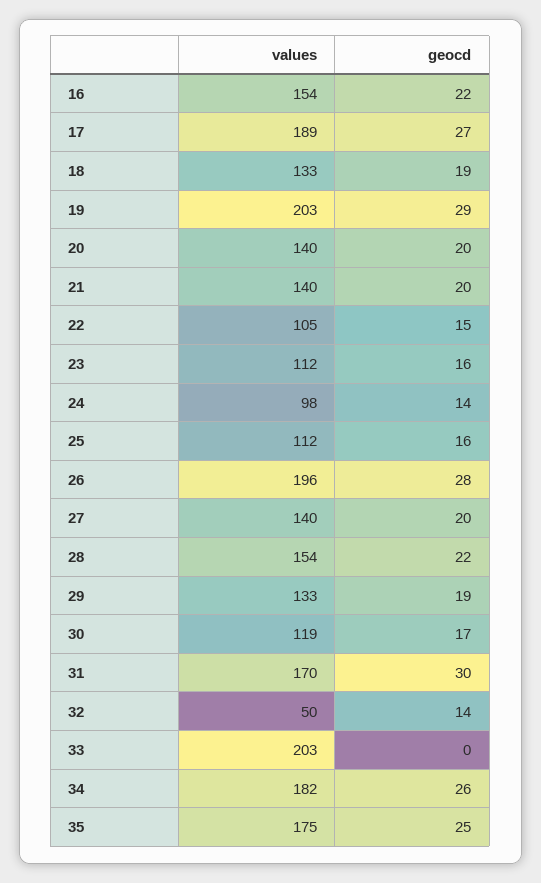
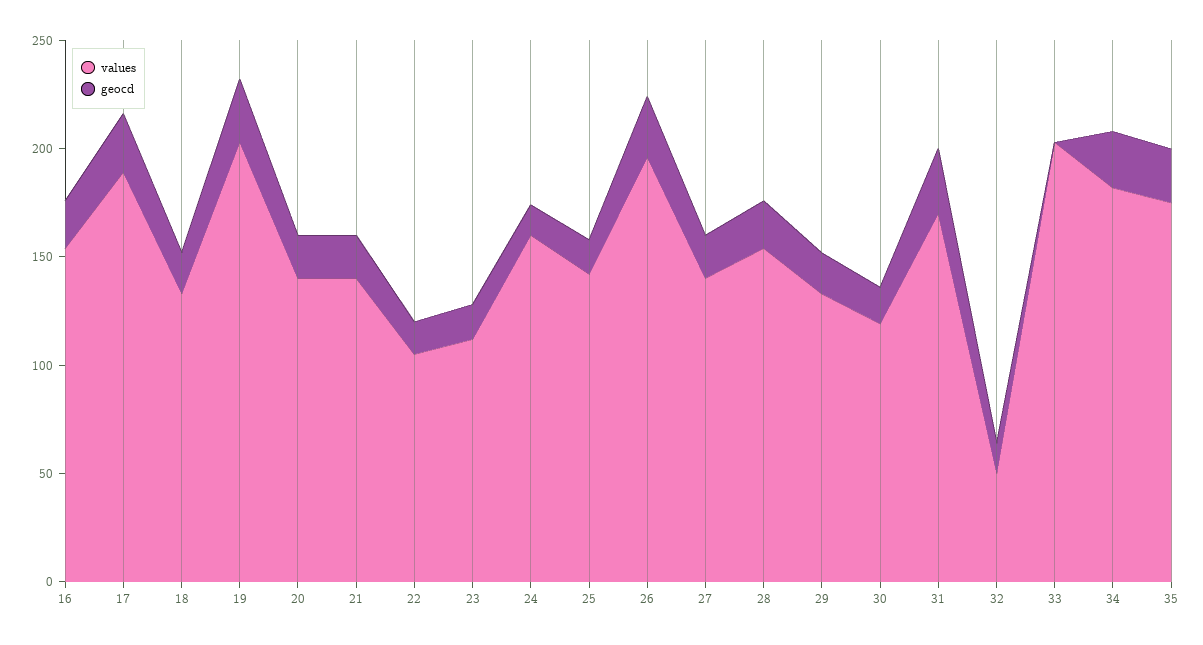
  {
    "values": {
      "16": 154,
      "17": 189,
      "18": 133,
      "19": 203,
      "20": 140,
      "21": 140,
      "22": 105,
      "23": 112,
-     "24": 98,
+     "24": 160,
-     "25": 112,
+     "25": 140,
      "26": 196,
      "27": 140,
      "28": 154,
      "29": 133,
      "30": 119,
      "31": 170,
      "32": 50,
      "33": 203,
      "34": 182,
      "35": 175
    },
    "geocd": {
      "16": 22,
      "17": 27,
      "18": 19,
      "19": 29,
      "20": 20,
      "21": 20,
      "22": 15,
      "23": 16,
      "24": 14,
      "25": 16,
      "26": 28,
      "27": 20,
      "28": 22,
      "29": 19,
      "30": 17,
      "31": 30,
      "32": 14,
      "33": 0,
      "34": 26,
      "35": 25
    }
  }

